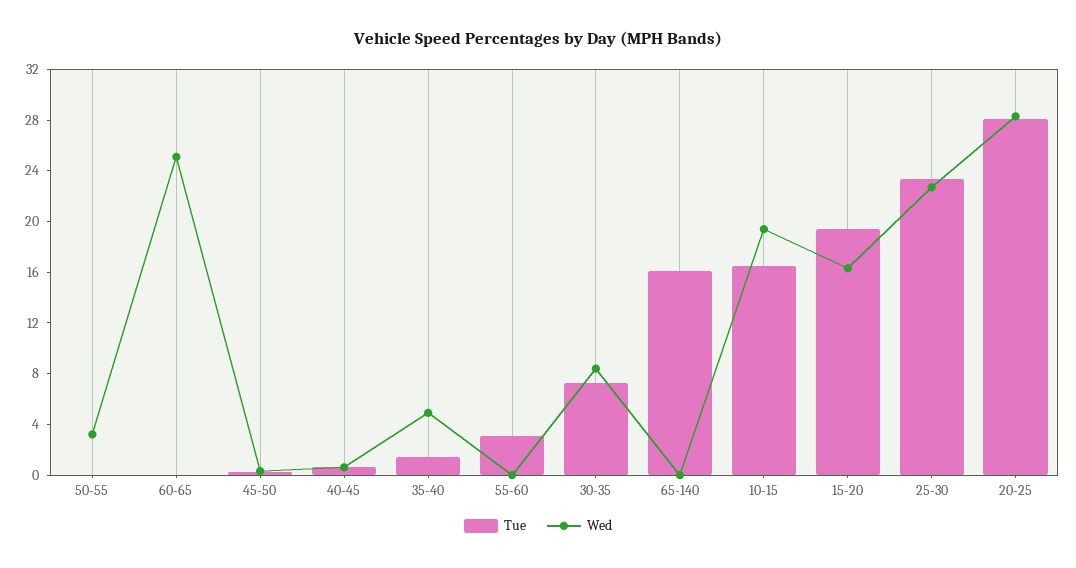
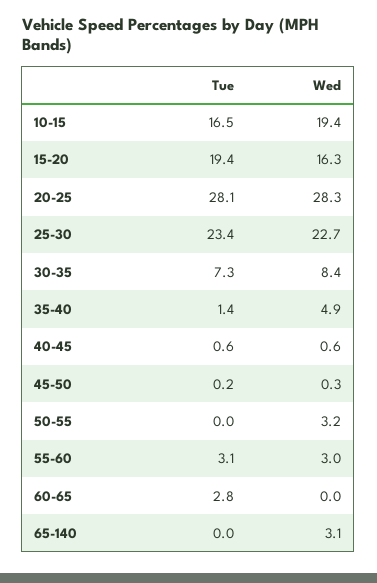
  {
    "Tue": {
      "50-55": 0,
-     "60-65": 0,
+     "60-65": 2.8,
      "45-50": 0.2,
      "40-45": 0.6,
      "35-40": 1.4,
      "55-60": 3.1,
      "30-35": 7.3,
-     "65-140": 16,
+     "65-140": 0,
      "10-15": 16.5,
      "15-20": 19.4,
      "25-30": 23.4,
      "20-25": 28.1
    },
    "Wed": {
      "50-55": 3.2,
-     "60-65": 25,
+     "60-65": 0,
      "45-50": 0.3,
      "40-45": 0.6,
      "35-40": 4.9,
-     "55-60": 0,
+     "55-60": 3,
      "30-35": 8.4,
-     "65-140": 0,
+     "65-140": 3.1,
      "10-15": 19.4,
      "15-20": 16.3,
      "25-30": 22.7,
      "20-25": 28.3
    }
  }

